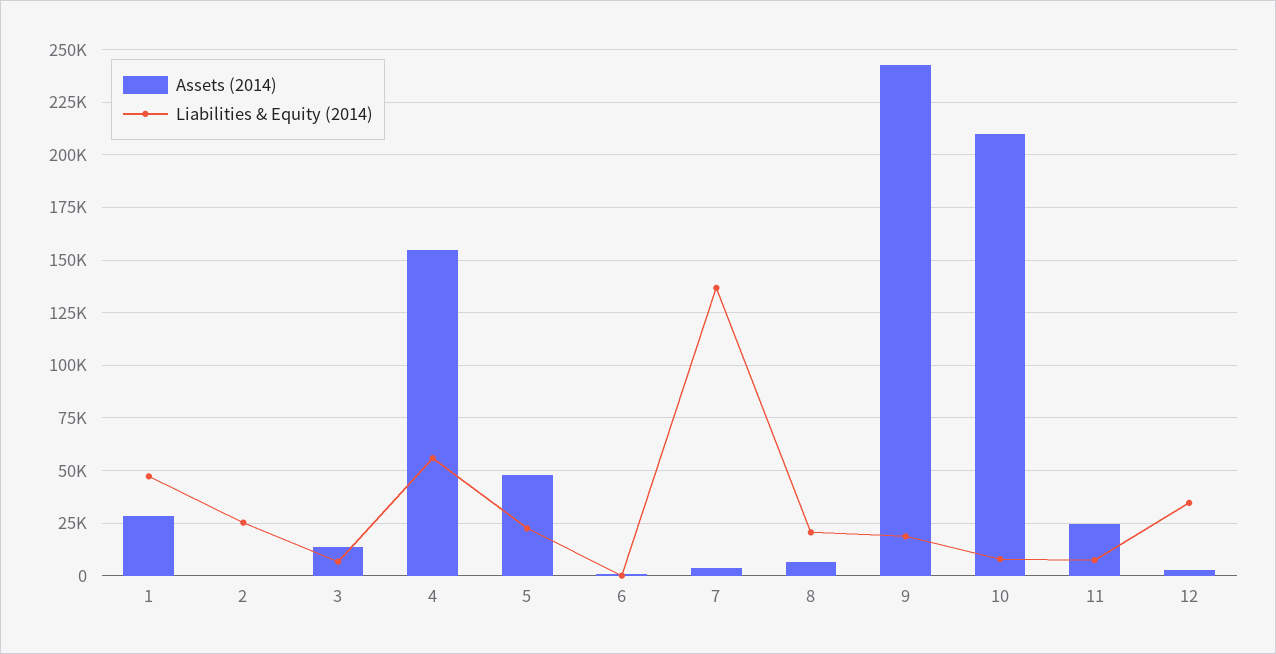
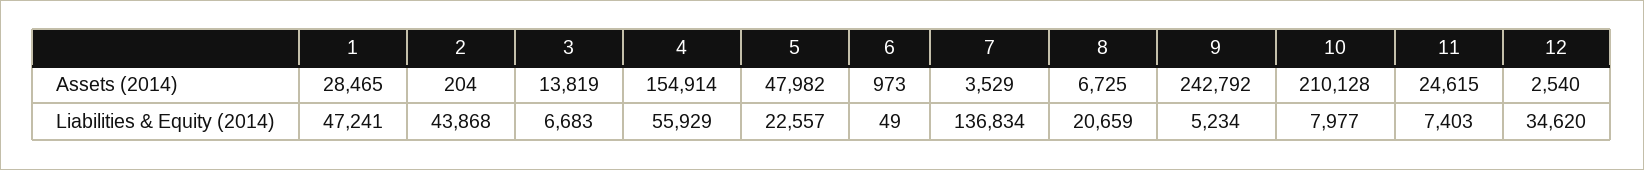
  {
    "Assets (2014)": {
      "1": 28465,
      "2": 204,
      "3": 13819,
      "4": 154914,
      "5": 47982,
      "6": 973,
      "7": 3529,
      "8": 6725,
      "9": 242792,
      "10": 210128,
      "11": 24615,
      "12": 2540
    },
    "Liabilities & Equity (2014)": {
      "1": 47241,
-     "2": 25000,
+     "2": 43868,
      "3": 6683,
      "4": 55929,
      "5": 22557,
      "6": 49,
      "7": 136834,
      "8": 20659,
-     "9": 20000,
+     "9": 5234,
      "10": 7977,
      "11": 7403,
      "12": 34620
    }
  }

